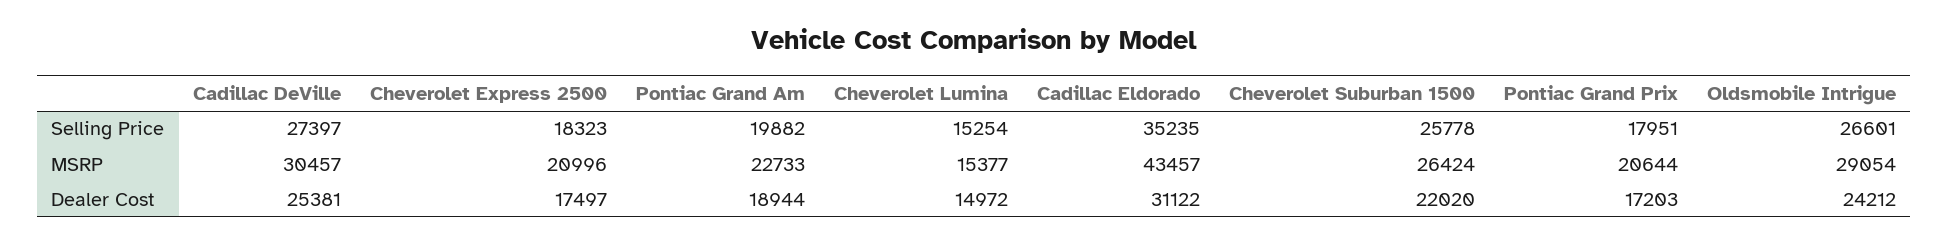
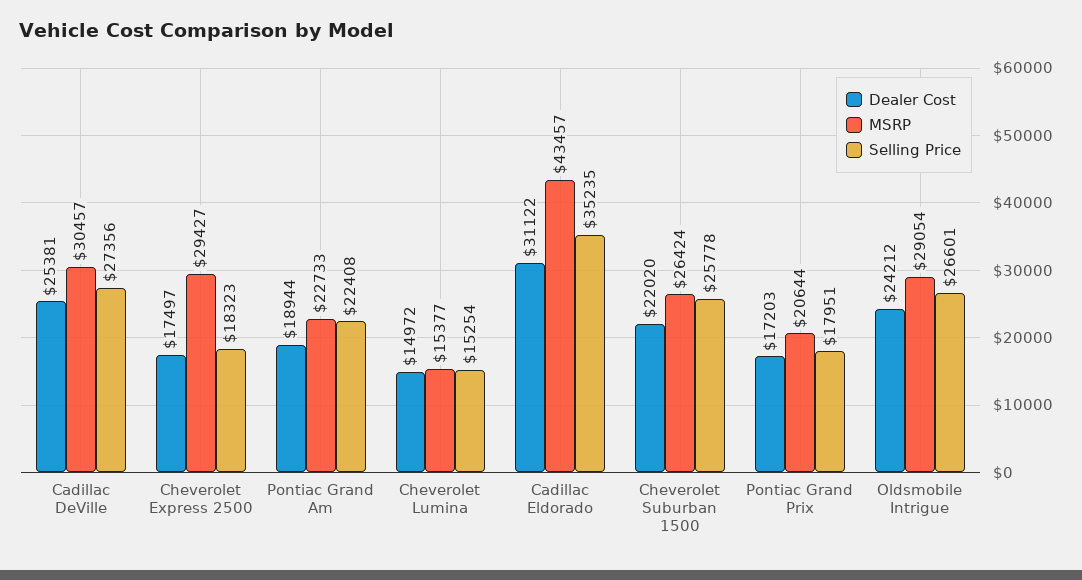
  {
    "Selling Price": {
-     "Cadillac DeVille": 27397,
+     "Cadillac DeVille": 27356,
      "Cheverolet Express 2500": 18323,
-     "Pontiac Grand Am": 19882,
+     "Pontiac Grand Am": 22408,
      "Cheverolet Lumina": 15254,
      "Cadillac Eldorado": 35235,
      "Cheverolet Suburban 1500": 25778,
      "Pontiac Grand Prix": 17951,
      "Oldsmobile Intrigue": 26601
    },
    "MSRP": {
      "Cadillac DeVille": 30457,
-     "Cheverolet Express 2500": 20996,
+     "Cheverolet Express 2500": 29427,
      "Pontiac Grand Am": 22733,
      "Cheverolet Lumina": 15377,
      "Cadillac Eldorado": 43457,
      "Cheverolet Suburban 1500": 26424,
      "Pontiac Grand Prix": 20644,
      "Oldsmobile Intrigue": 29054
    },
    "Dealer Cost": {
      "Cadillac DeVille": 25381,
      "Cheverolet Express 2500": 17497,
      "Pontiac Grand Am": 18944,
      "Cheverolet Lumina": 14972,
      "Cadillac Eldorado": 31122,
      "Cheverolet Suburban 1500": 22020,
      "Pontiac Grand Prix": 17203,
      "Oldsmobile Intrigue": 24212
    }
  }

